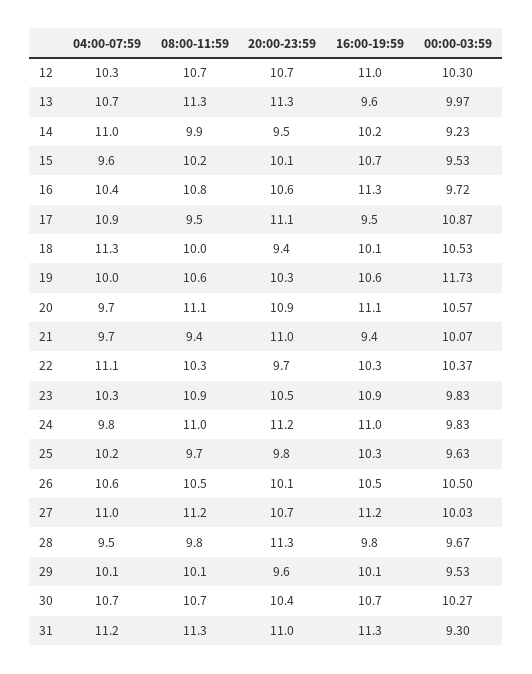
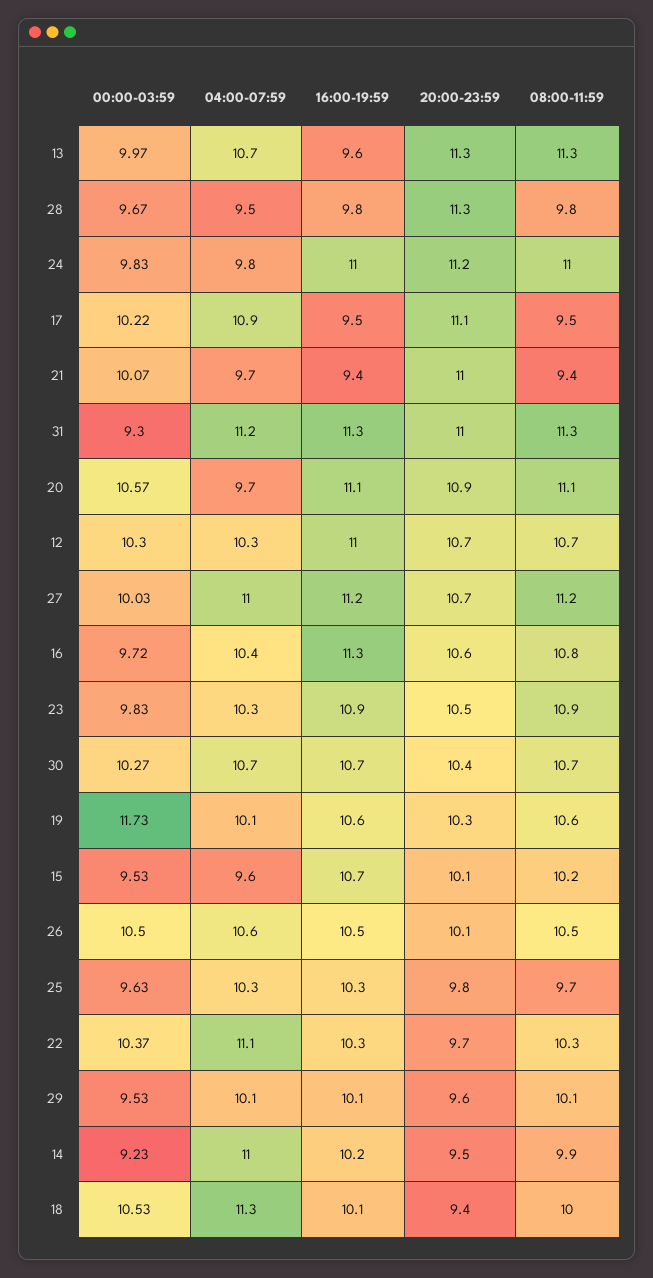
  {
    "04:00-07:59": {
      "12": 10.3,
      "13": 10.7,
      "14": 11,
      "15": 9.6,
      "16": 10.4,
      "17": 10.9,
      "18": 11.3,
-     "19": 10,
+     "19": 10.1,
      "20": 9.7,
      "21": 9.7,
      "22": 11.1,
      "23": 10.3,
      "24": 9.8,
-     "25": 10.2,
+     "25": 10.3,
      "26": 10.6,
      "27": 11,
      "28": 9.5,
      "29": 10.1,
      "30": 10.7,
      "31": 11.2
    },
    "08:00-11:59": {
      "12": 10.7,
      "13": 11.3,
      "14": 9.9,
      "15": 10.2,
      "16": 10.8,
      "17": 9.5,
      "18": 10,
      "19": 10.6,
      "20": 11.1,
      "21": 9.4,
      "22": 10.3,
      "23": 10.9,
      "24": 11,
      "25": 9.7,
      "26": 10.5,
      "27": 11.2,
      "28": 9.8,
      "29": 10.1,
      "30": 10.7,
      "31": 11.3
    },
    "20:00-23:59": {
      "12": 10.7,
      "13": 11.3,
      "14": 9.5,
      "15": 10.1,
      "16": 10.6,
      "17": 11.1,
      "18": 9.4,
      "19": 10.3,
      "20": 10.9,
      "21": 11,
      "22": 9.7,
      "23": 10.5,
      "24": 11.2,
      "25": 9.8,
      "26": 10.1,
      "27": 10.7,
      "28": 11.3,
      "29": 9.6,
      "30": 10.4,
      "31": 11
    },
    "16:00-19:59": {
      "12": 11,
      "13": 9.6,
      "14": 10.2,
      "15": 10.7,
      "16": 11.3,
      "17": 9.5,
      "18": 10.1,
      "19": 10.6,
      "20": 11.1,
      "21": 9.4,
      "22": 10.3,
      "23": 10.9,
      "24": 11,
      "25": 10.3,
      "26": 10.5,
      "27": 11.2,
      "28": 9.8,
      "29": 10.1,
      "30": 10.7,
      "31": 11.3
    },
    "00:00-03:59": {
      "12": 10.3,
      "13": 9.97,
      "14": 9.23,
      "15": 9.53,
      "16": 9.72,
-     "17": 10.87,
+     "17": 10.22,
      "18": 10.53,
      "19": 11.73,
      "20": 10.57,
      "21": 10.07,
      "22": 10.37,
      "23": 9.83,
      "24": 9.83,
      "25": 9.63,
      "26": 10.5,
      "27": 10.03,
      "28": 9.67,
      "29": 9.53,
      "30": 10.27,
      "31": 9.3
    }
  }

